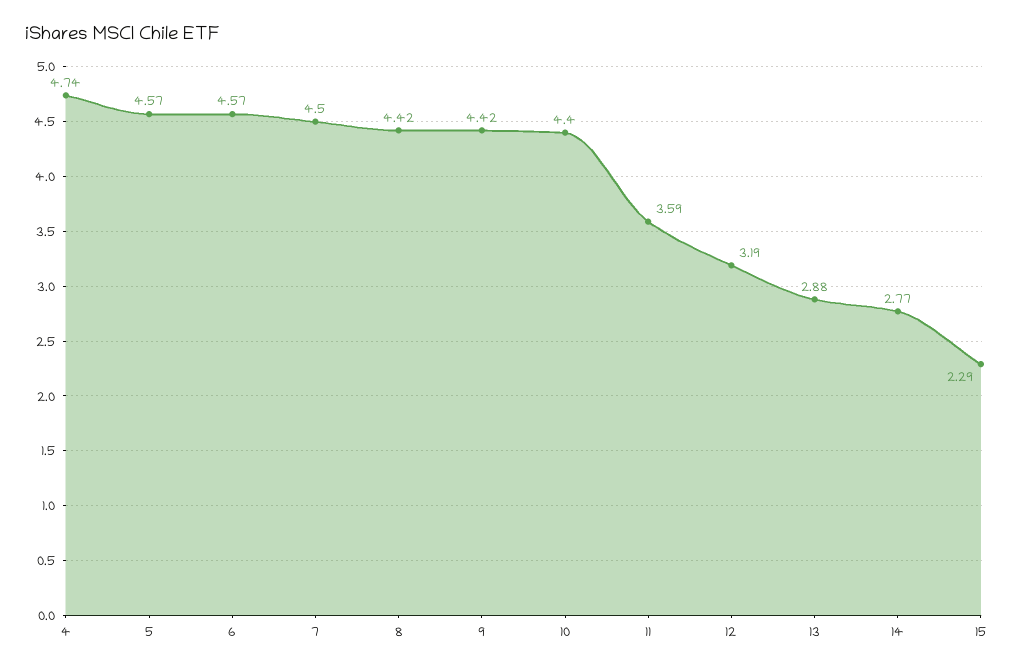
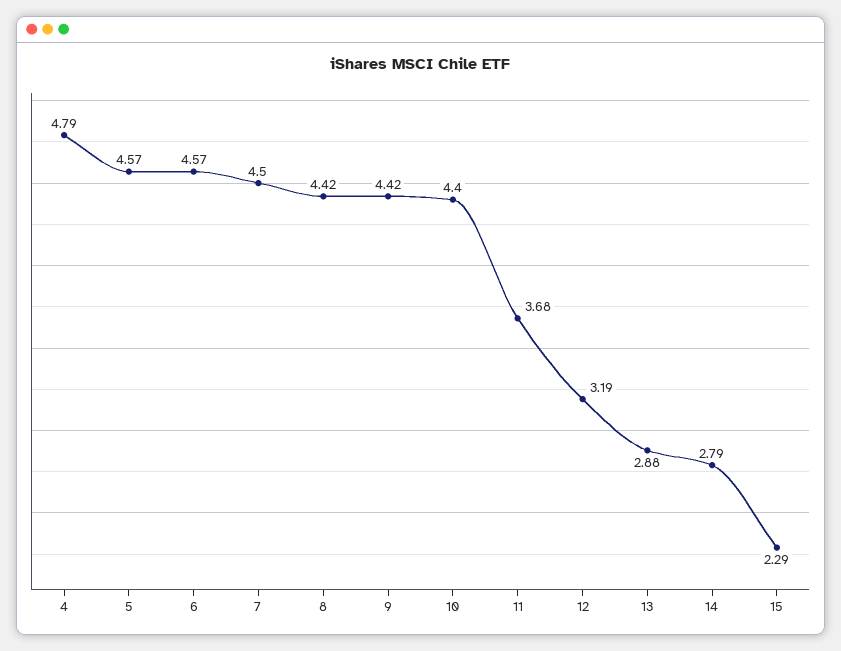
  {
-   "4": 4.74,
+   "4": 4.79,
    "5": 4.57,
    "6": 4.57,
    "7": 4.5,
    "8": 4.42,
    "9": 4.42,
    "10": 4.4,
-   "11": 3.59,
+   "11": 3.68,
    "12": 3.19,
    "13": 2.88,
-   "14": 2.77,
+   "14": 2.79,
    "15": 2.29
  }

